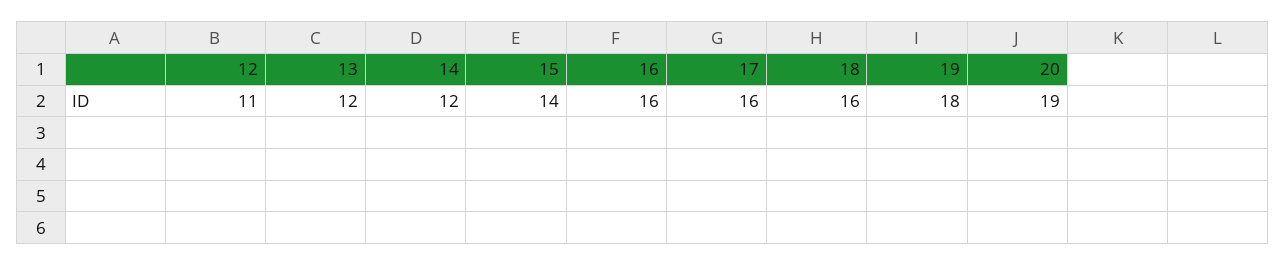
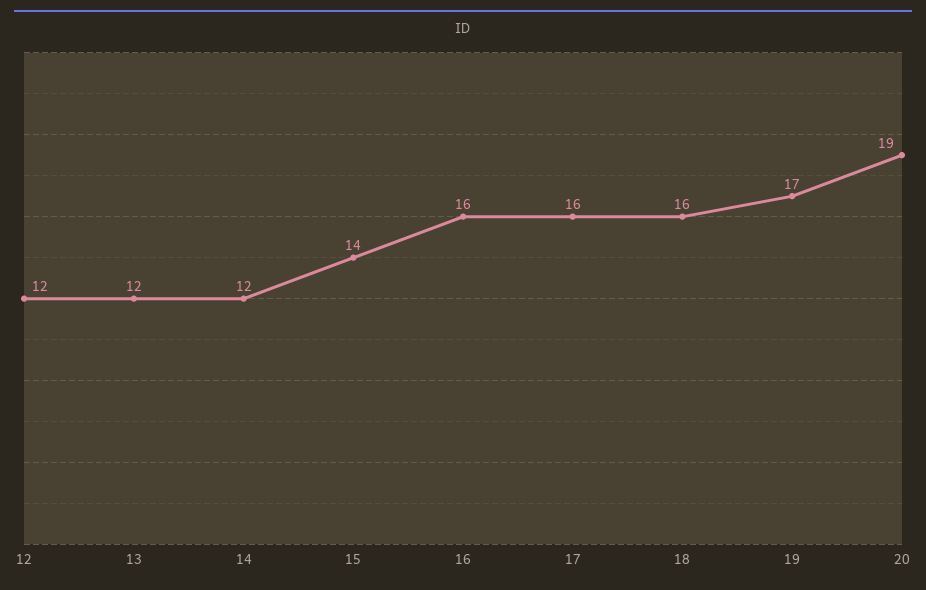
  {
-   "12": 11,
+   "12": 12,
    "13": 12,
    "14": 12,
    "15": 14,
    "16": 16,
    "17": 16,
    "18": 16,
-   "19": 18,
+   "19": 17,
    "20": 19
  }

